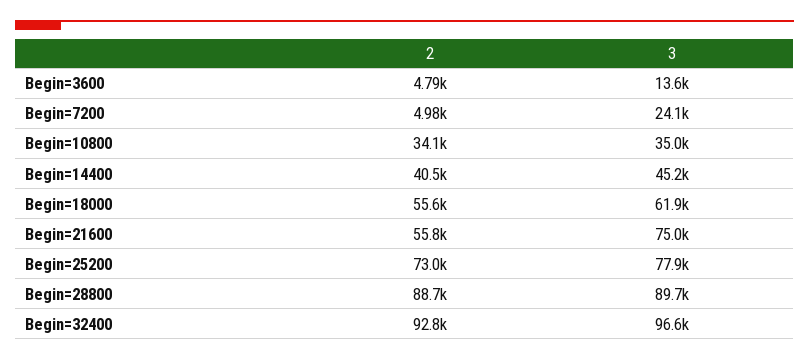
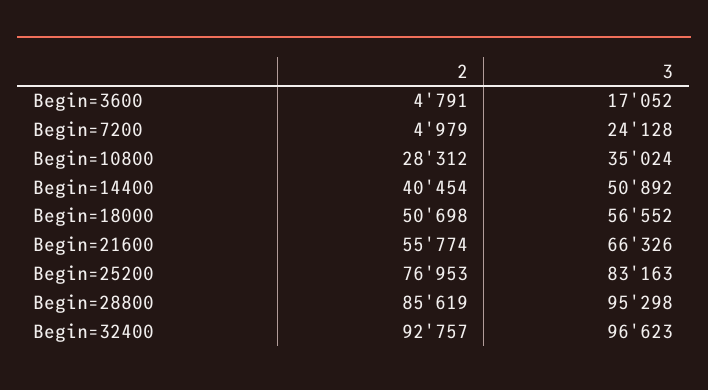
  {
    "2": {
      "Begin=3600": 4791,
      "Begin=7200": 4979,
-     "Begin=10800": 34100,
+     "Begin=10800": 28312,
      "Begin=14400": 40454,
-     "Begin=18000": 55600,
+     "Begin=18000": 50698,
      "Begin=21600": 55774,
-     "Begin=25200": 73000,
+     "Begin=25200": 76953,
-     "Begin=28800": 88700,
+     "Begin=28800": 85619,
      "Begin=32400": 92757
    },
    "3": {
-     "Begin=3600": 13600,
+     "Begin=3600": 17052,
      "Begin=7200": 24128,
      "Begin=10800": 35024,
-     "Begin=14400": 45200,
+     "Begin=14400": 50892,
-     "Begin=18000": 61900,
+     "Begin=18000": 56552,
-     "Begin=21600": 75000,
+     "Begin=21600": 66326,
-     "Begin=25200": 77900,
+     "Begin=25200": 83163,
-     "Begin=28800": 89700,
+     "Begin=28800": 95298,
      "Begin=32400": 96623
    }
  }

